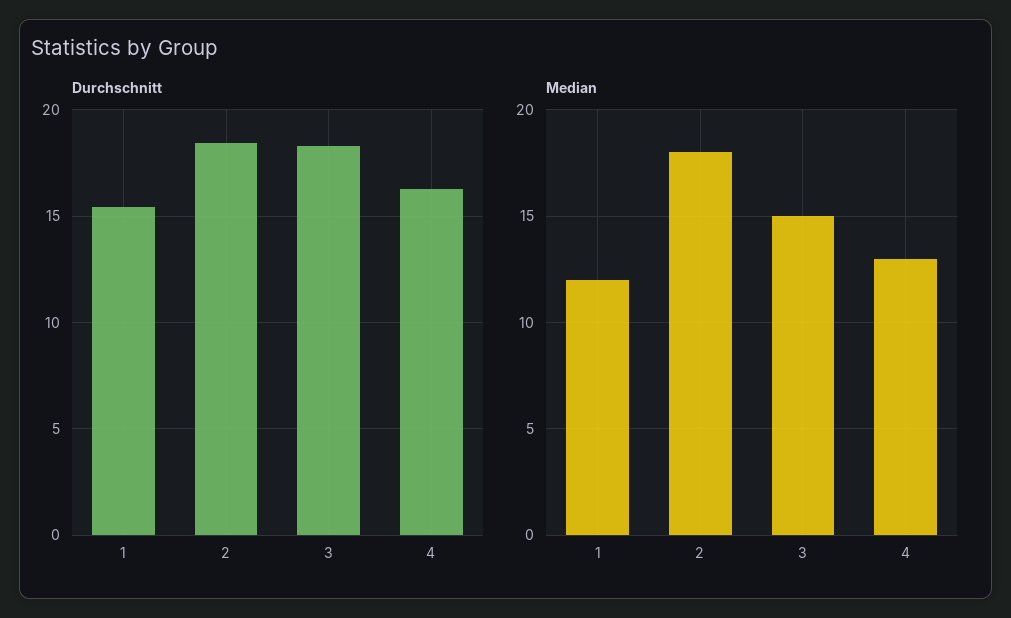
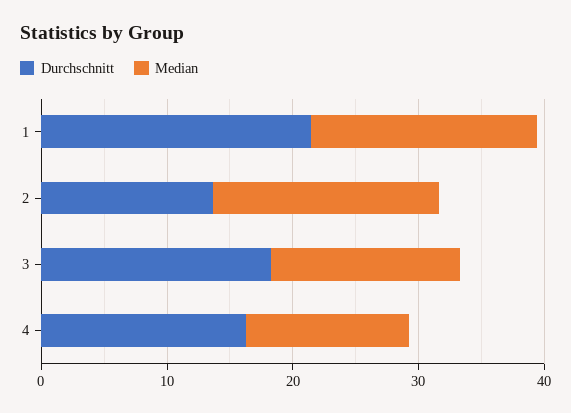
  {
    "Durchschnitt": {
-     "1": 15.5,
+     "1": 22,
-     "2": 18.5,
+     "2": 14,
      "3": 18.5,
      "4": 16.5
    },
    "Median": {
-     "1": 12,
+     "1": 18,
      "2": 18,
      "3": 15,
      "4": 13
    }
  }

